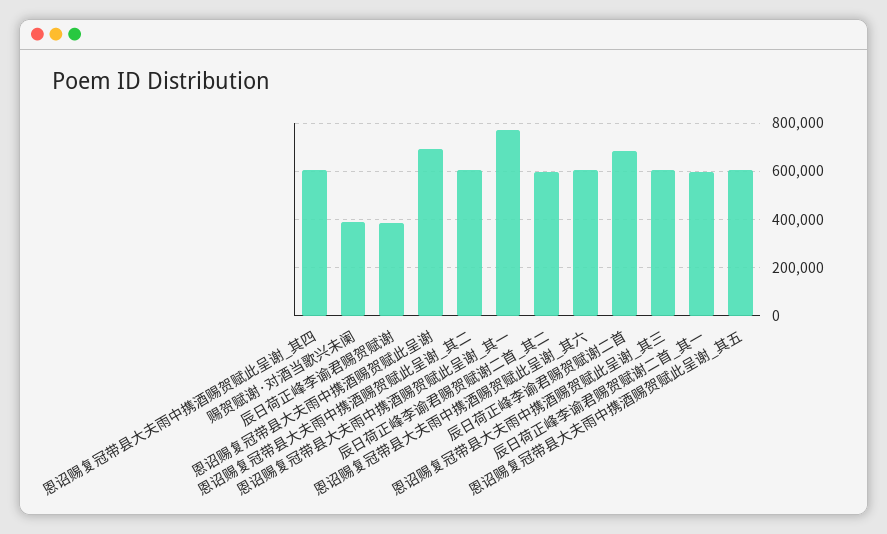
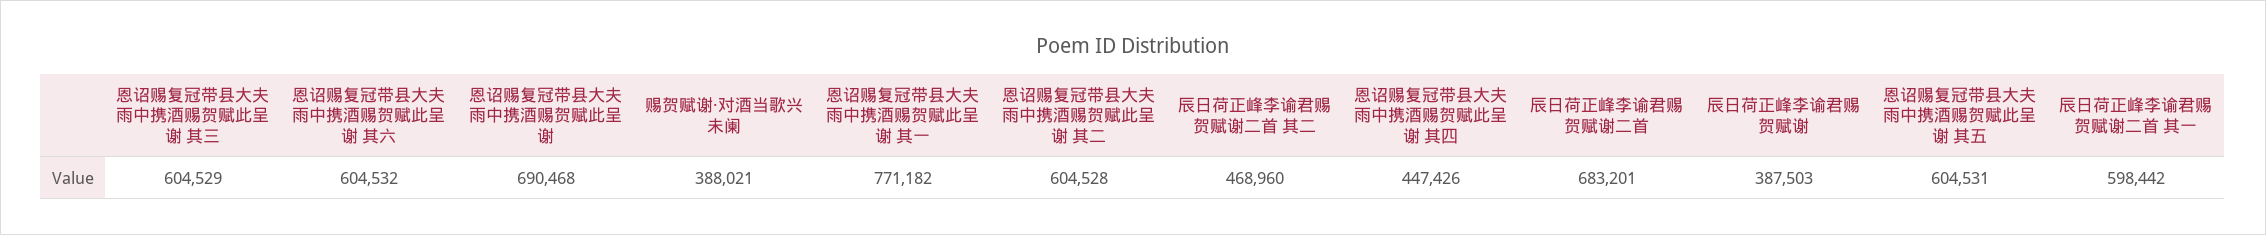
  {
-   "恩诏赐复冠带县大夫雨中携酒赐贺赋此呈谢_其四": 600000,
+   "恩诏赐复冠带县大夫雨中携酒赐贺赋此呈谢_其四": 447426,
    "赐贺赋谢·对酒当歌兴未阑": 388021,
    "辰日荷正峰李谕君赐贺赋谢": 387503,
    "恩诏赐复冠带县大夫雨中携酒赐贺赋此呈谢": 690468,
    "恩诏赐复冠带县大夫雨中携酒赐贺赋此呈谢_其二": 604528,
    "恩诏赐复冠带县大夫雨中携酒赐贺赋此呈谢_其一": 771182,
-   "辰日荷正峰李谕君赐贺赋谢二首_其二": 600000,
+   "辰日荷正峰李谕君赐贺赋谢二首_其二": 468960,
    "恩诏赐复冠带县大夫雨中携酒赐贺赋此呈谢_其六": 604532,
    "辰日荷正峰李谕君赐贺赋谢二首": 683201,
    "恩诏赐复冠带县大夫雨中携酒赐贺赋此呈谢_其三": 604529,
    "辰日荷正峰李谕君赐贺赋谢二首_其一": 598442,
    "恩诏赐复冠带县大夫雨中携酒赐贺赋此呈谢_其五": 604531
  }

